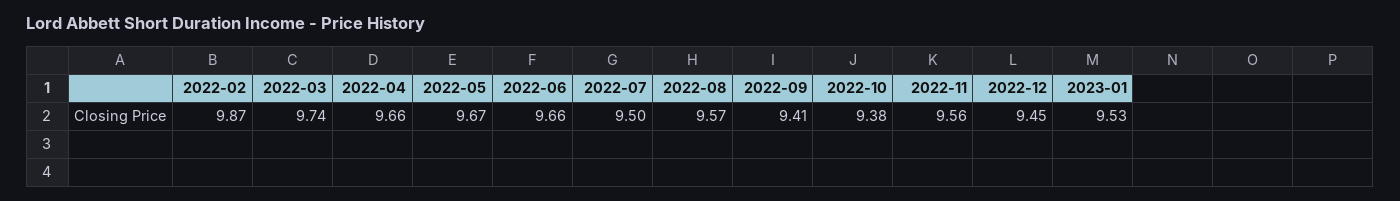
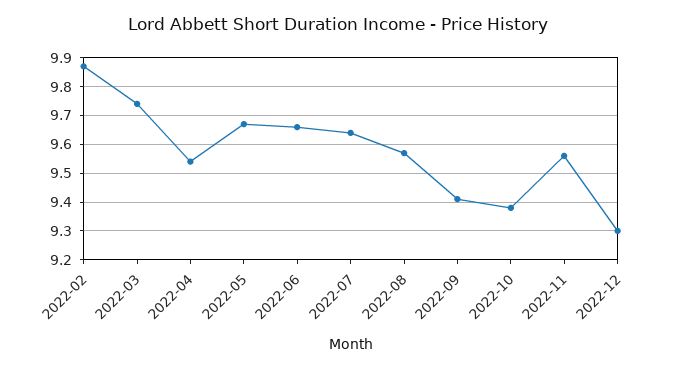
  {
    "2022-02": 9.87,
    "2022-03": 9.74,
-   "2022-04": 9.66,
+   "2022-04": 9.55,
    "2022-05": 9.67,
    "2022-06": 9.66,
-   "2022-07": 9.5,
+   "2022-07": 9.65,
    "2022-08": 9.57,
    "2022-09": 9.41,
    "2022-10": 9.38,
    "2022-11": 9.56,
-   "2022-12": 9.45,
+   "2022-12": 9.3
-   "2023-01": 9.53
  }

